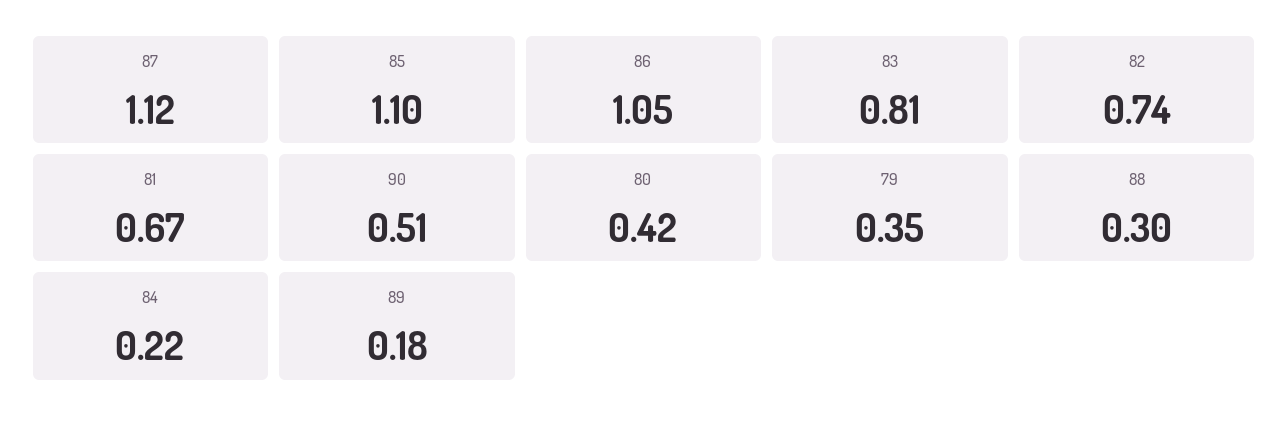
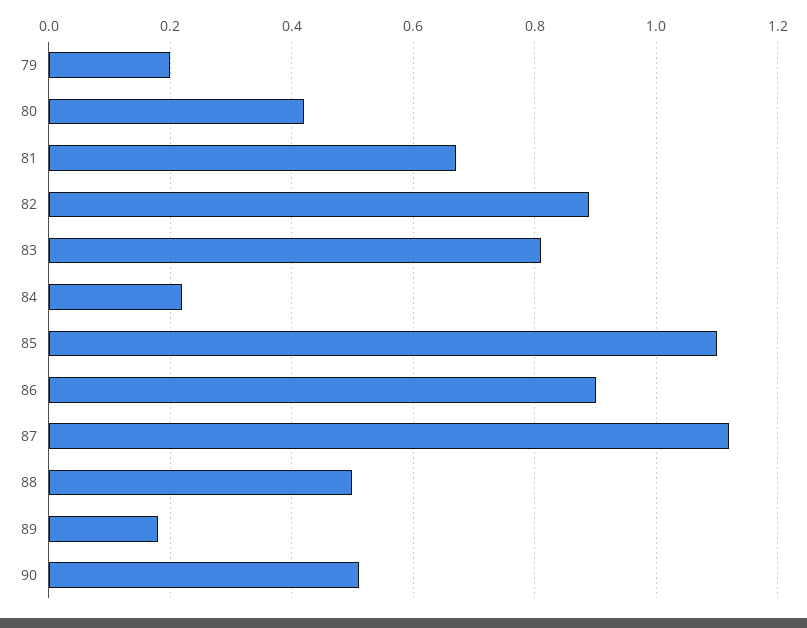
  {
    "87": 1.12,
    "85": 1.1,
-   "86": 1.05,
+   "86": 0.9,
    "83": 0.81,
-   "82": 0.74,
+   "82": 0.9,
    "81": 0.67,
    "90": 0.51,
    "80": 0.42,
-   "79": 0.35,
+   "79": 0.2,
-   "88": 0.3,
+   "88": 0.5,
    "84": 0.22,
    "89": 0.18
  }

